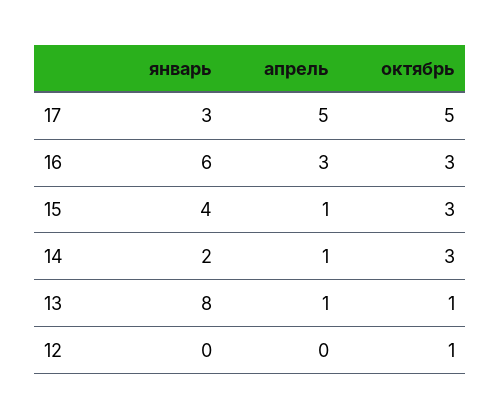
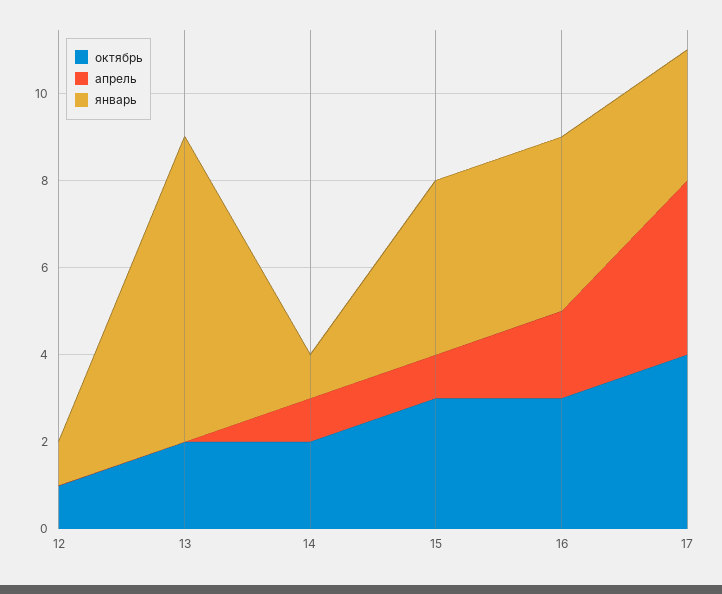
  {
    "январь": {
      "17": 3,
-     "16": 6,
+     "16": 4,
      "15": 4,
-     "14": 2,
+     "14": 1,
-     "13": 8,
+     "13": 7,
-     "12": 0
+     "12": 1
    },
    "апрель": {
-     "17": 5,
+     "17": 4,
-     "16": 3,
+     "16": 2,
      "15": 1,
      "14": 1,
-     "13": 1,
+     "13": 0,
      "12": 0
    },
    "октябрь": {
-     "17": 5,
+     "17": 4,
      "16": 3,
      "15": 3,
-     "14": 3,
+     "14": 2,
-     "13": 1,
+     "13": 2,
      "12": 1
    }
  }

